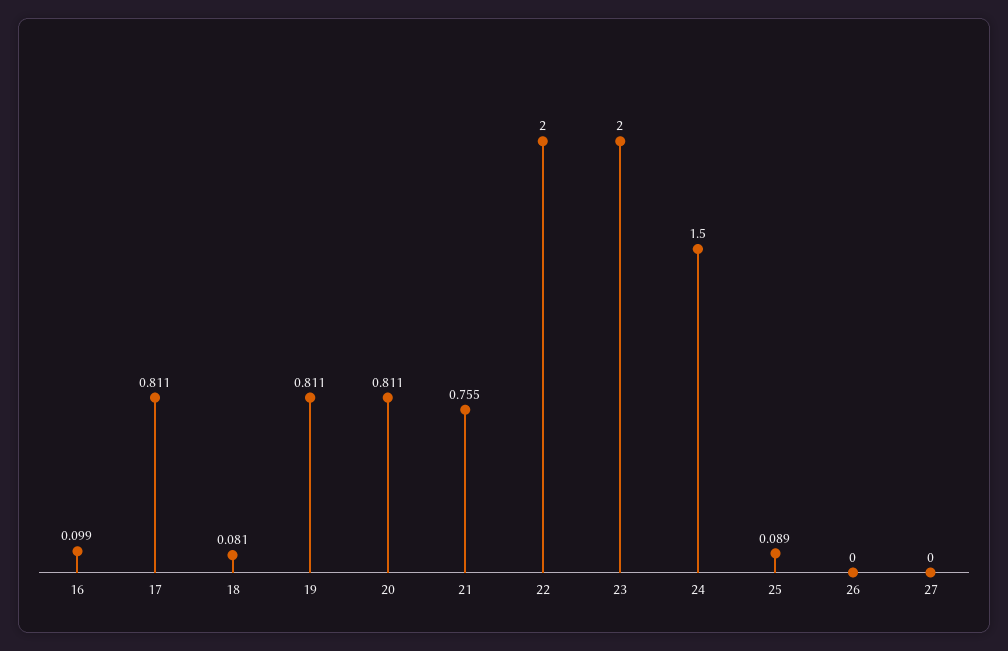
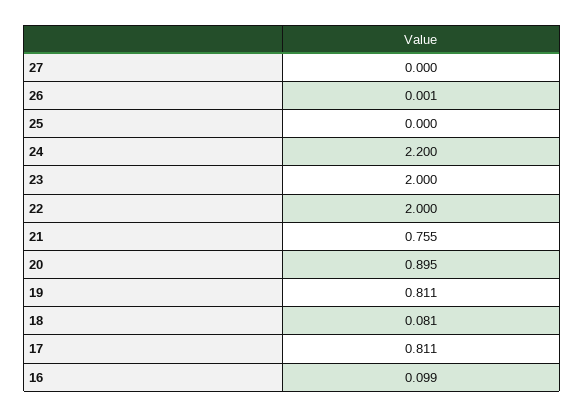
  {
    "16": 0.099,
    "17": 0.811,
    "18": 0.081,
    "19": 0.811,
-   "20": 0.811,
+   "20": 0.895,
    "21": 0.755,
    "22": 2,
    "23": 2,
-   "24": 1.5,
+   "24": 2.2,
-   "25": 0.089,
+   "25": 0,
-   "26": 0,
+   "26": 0.001,
    "27": 0
  }

